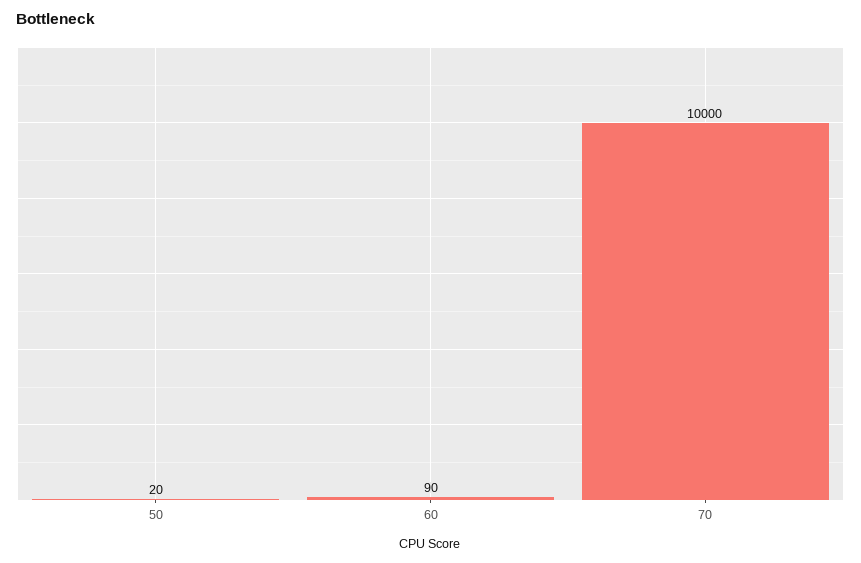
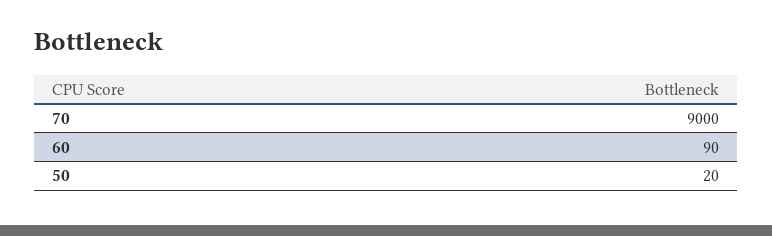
  {
    "50": 20,
    "60": 90,
-   "70": 10000
+   "70": 9000
  }

